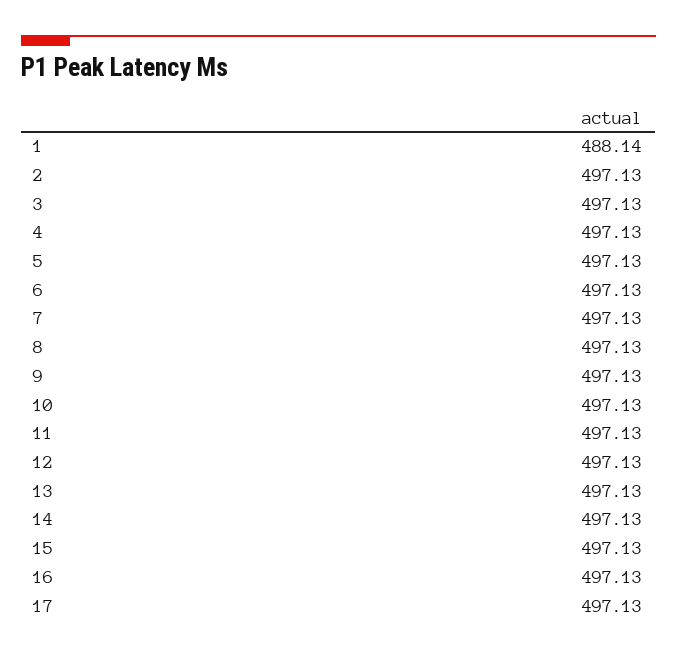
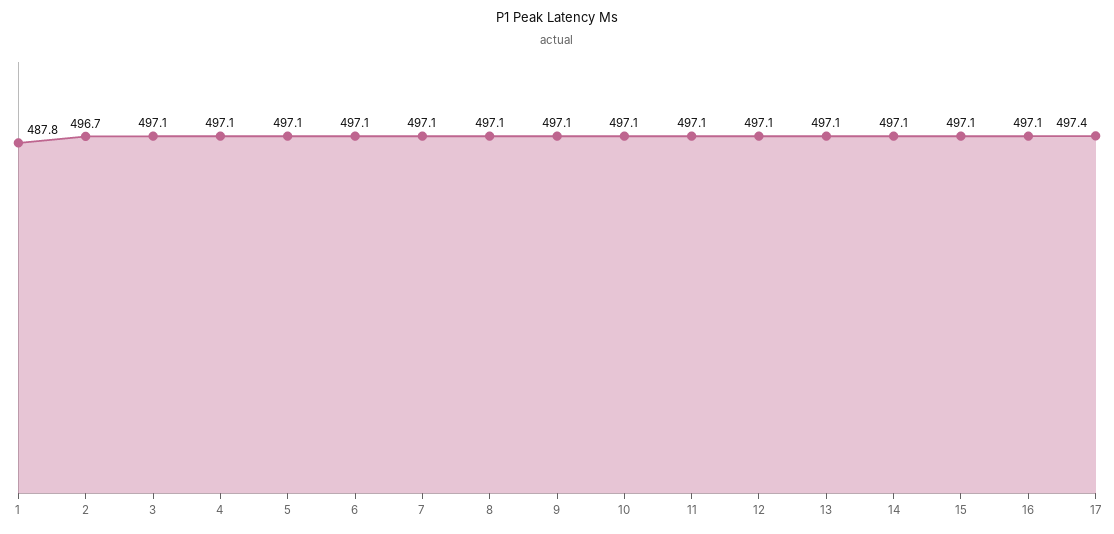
  {
-   "1": 488.14,
+   "1": 487.8,
-   "2": 497.13,
+   "2": 496.7,
    "3": 497.13,
    "4": 497.13,
    "5": 497.13,
    "6": 497.13,
    "7": 497.13,
    "8": 497.13,
    "9": 497.13,
    "10": 497.13,
    "11": 497.13,
    "12": 497.13,
    "13": 497.13,
    "14": 497.13,
    "15": 497.13,
    "16": 497.13,
-   "17": 497.13
+   "17": 497.4
  }

